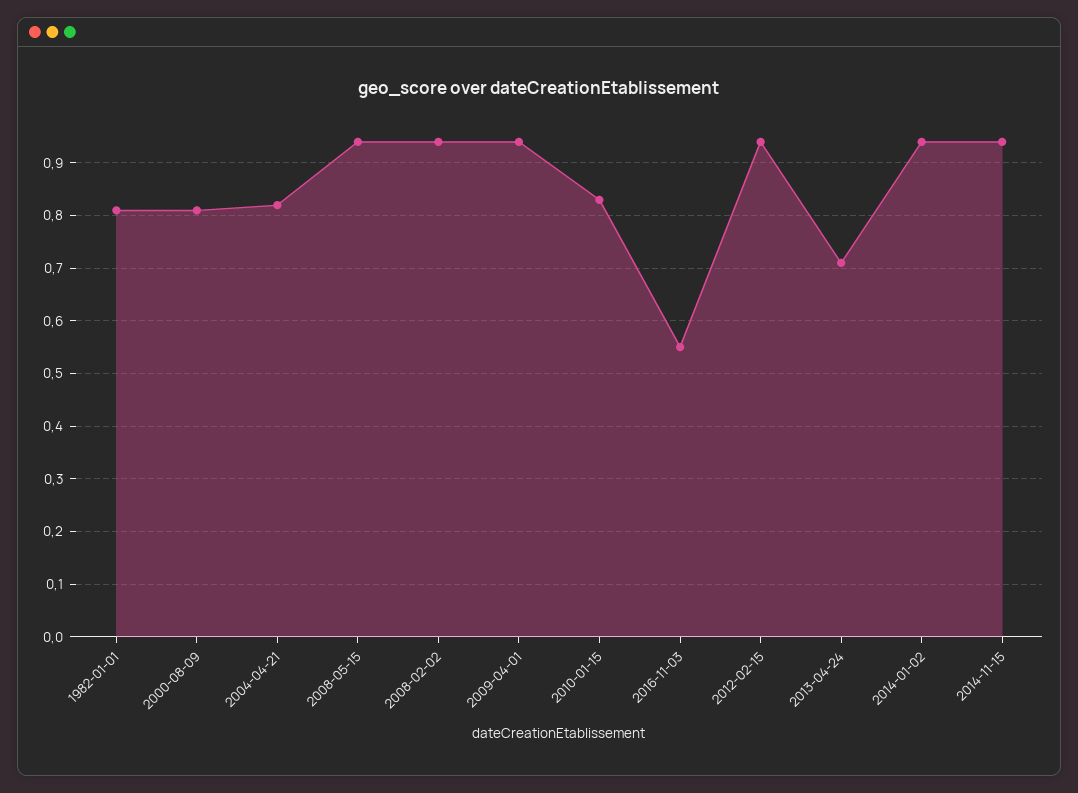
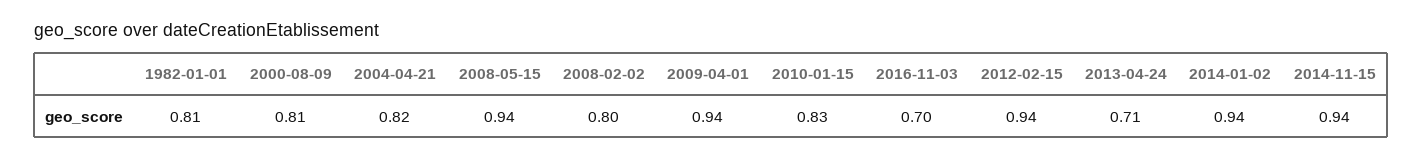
  {
    "1982-01-01": 0.81,
    "2000-08-09": 0.81,
    "2004-04-21": 0.82,
    "2008-05-15": 0.94,
-   "2008-02-02": 0.95,
+   "2008-02-02": 0.8,
    "2009-04-01": 0.94,
    "2010-01-15": 0.83,
-   "2016-11-03": 0.55,
+   "2016-11-03": 0.7,
    "2012-02-15": 0.94,
    "2013-04-24": 0.71,
    "2014-01-02": 0.94,
    "2014-11-15": 0.94
  }

